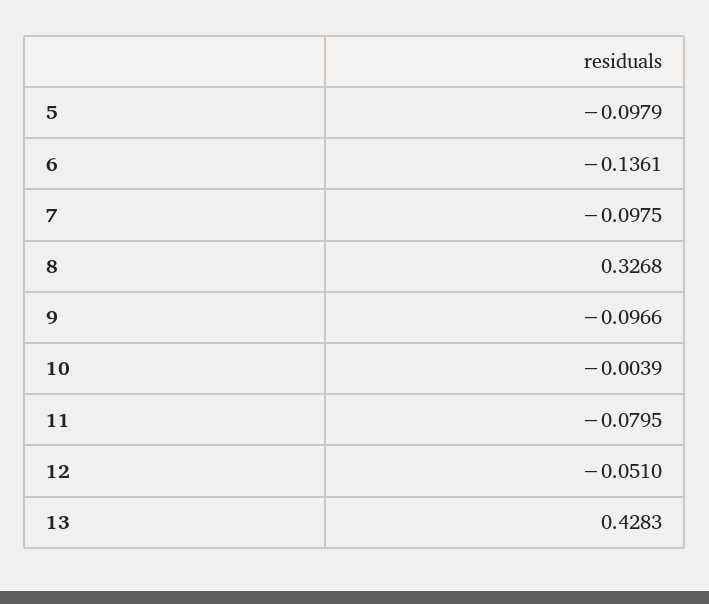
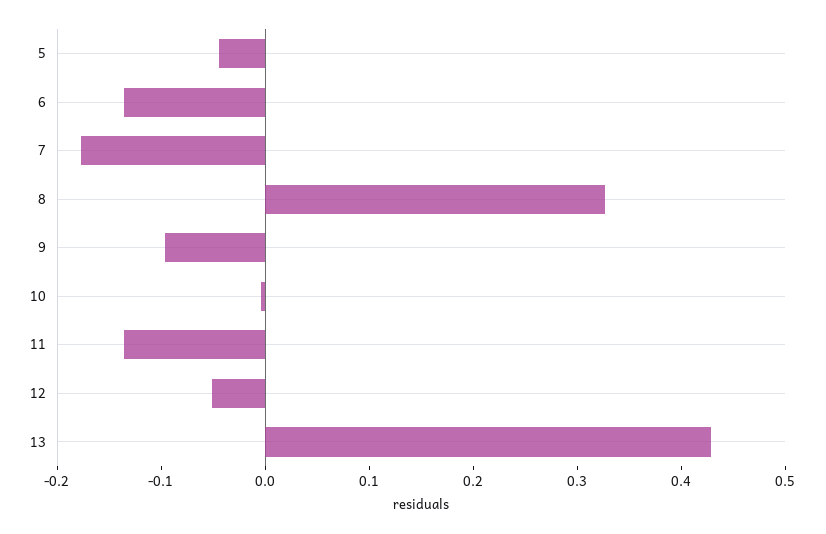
  {
-   "5": -0.0979,
+   "5": -0.04,
    "6": -0.1361,
-   "7": -0.0975,
+   "7": -0.18,
    "8": 0.3268,
    "9": -0.0966,
    "10": -0.0039,
-   "11": -0.0795,
+   "11": -0.14,
    "12": -0.051,
    "13": 0.4283
  }

